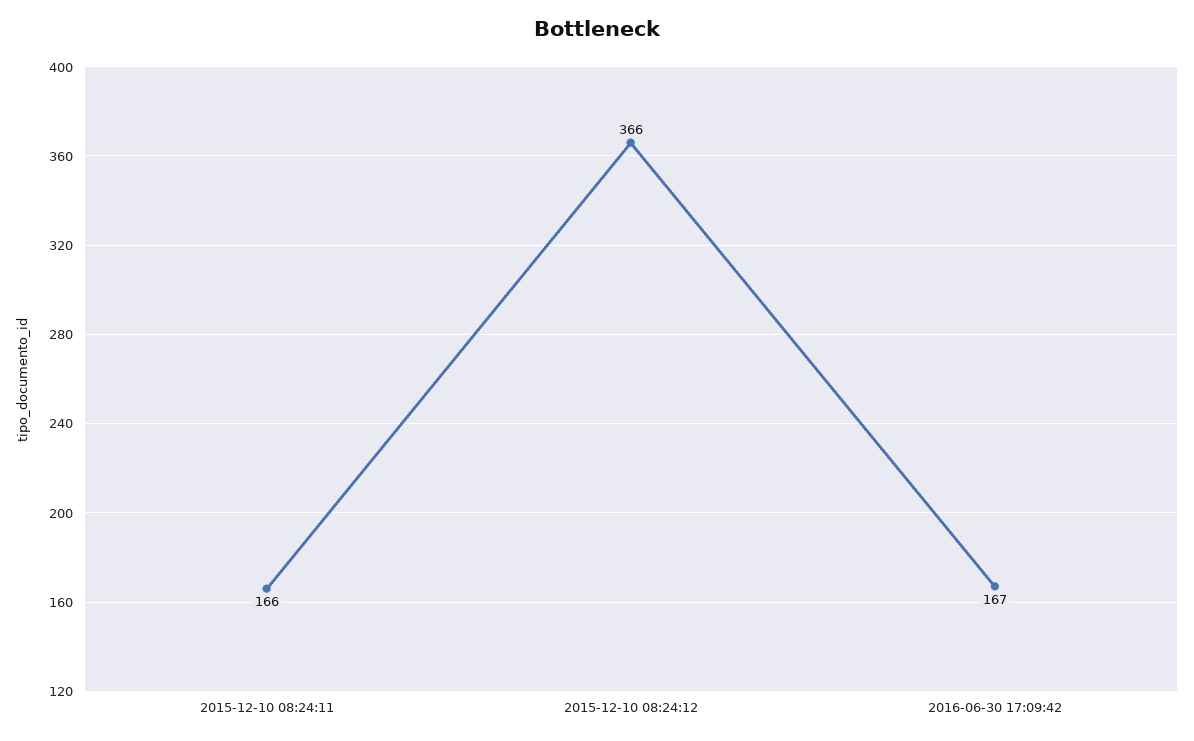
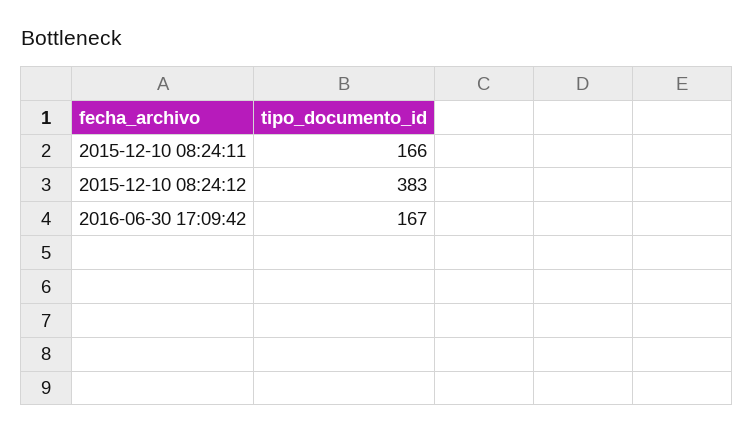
  {
    "2015-12-10 08:24:11": 166,
-   "2015-12-10 08:24:12": 366,
+   "2015-12-10 08:24:12": 383,
    "2016-06-30 17:09:42": 167
  }

